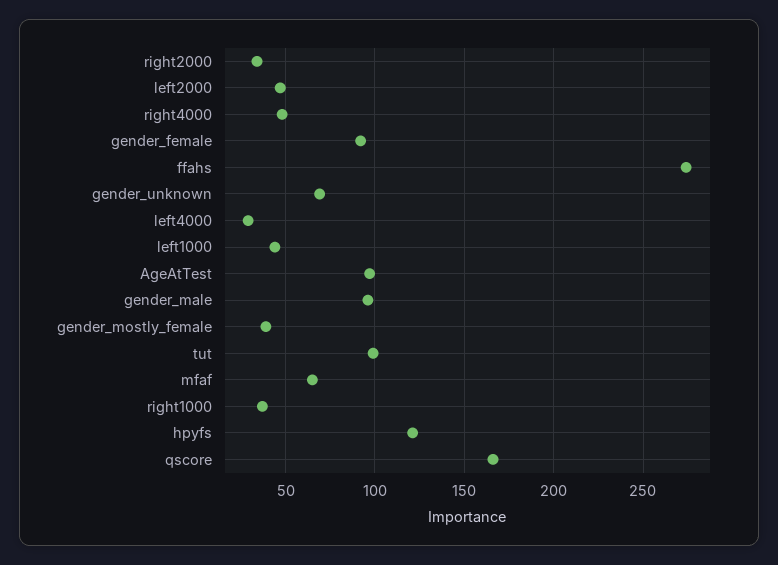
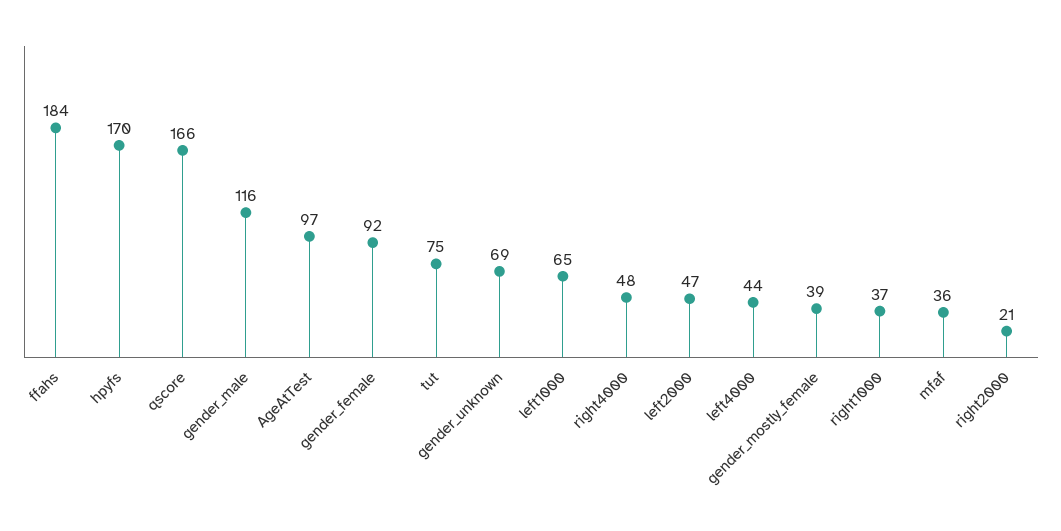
  {
-   "right2000": 35,
+   "right2000": 21,
    "left2000": 47,
    "right4000": 48,
    "gender_female": 92,
-   "ffahs": 275,
+   "ffahs": 184,
    "gender_unknown": 69,
-   "left4000": 30,
+   "left4000": 44,
-   "left1000": 45,
+   "left1000": 65,
    "AgeAtTest": 97,
-   "gender_male": 95,
+   "gender_male": 116,
    "gender_mostly_female": 39,
-   "tut": 100,
+   "tut": 75,
-   "mfaf": 65,
+   "mfaf": 36,
    "right1000": 37,
-   "hpyfs": 120,
+   "hpyfs": 170,
    "qscore": 166
  }

